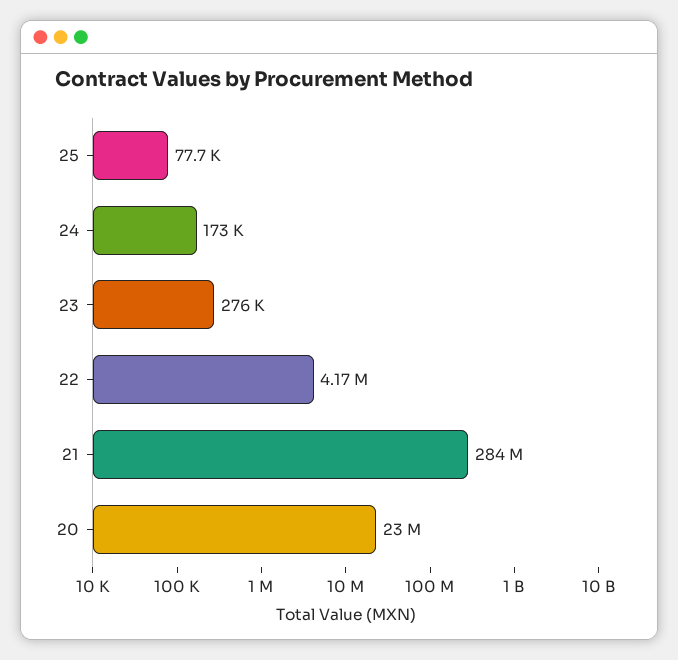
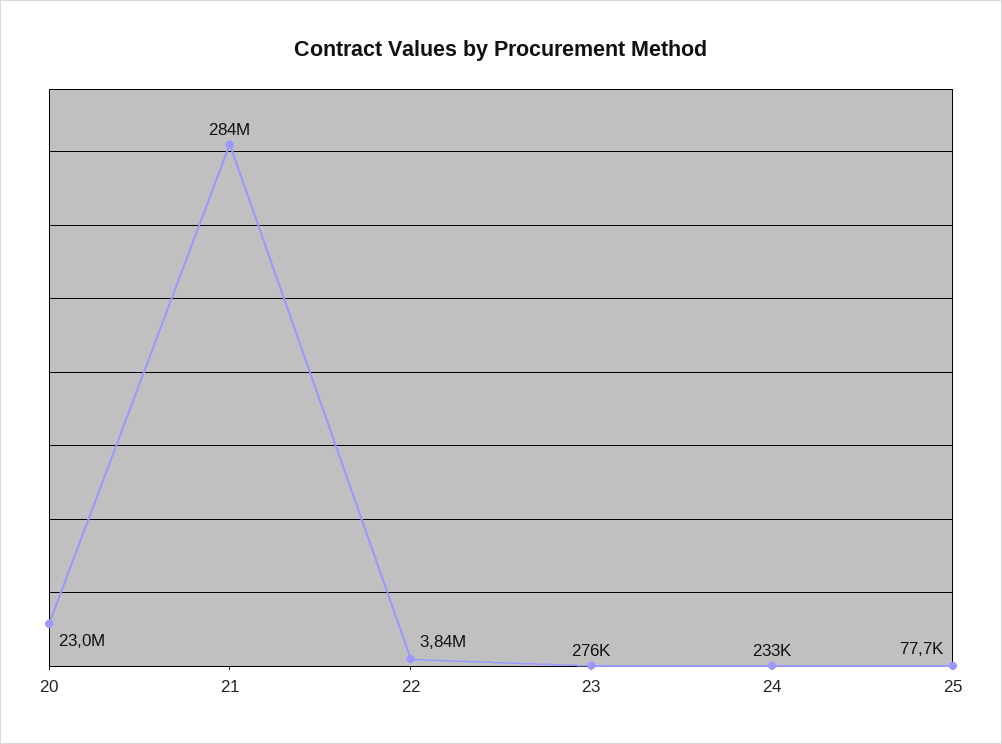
  {
    "25": 77700,
-   "24": 173000,
+   "24": 233000,
    "23": 276000,
-   "22": 4170000,
+   "22": 3840000,
    "21": 284000000,
    "20": 23000000
  }

